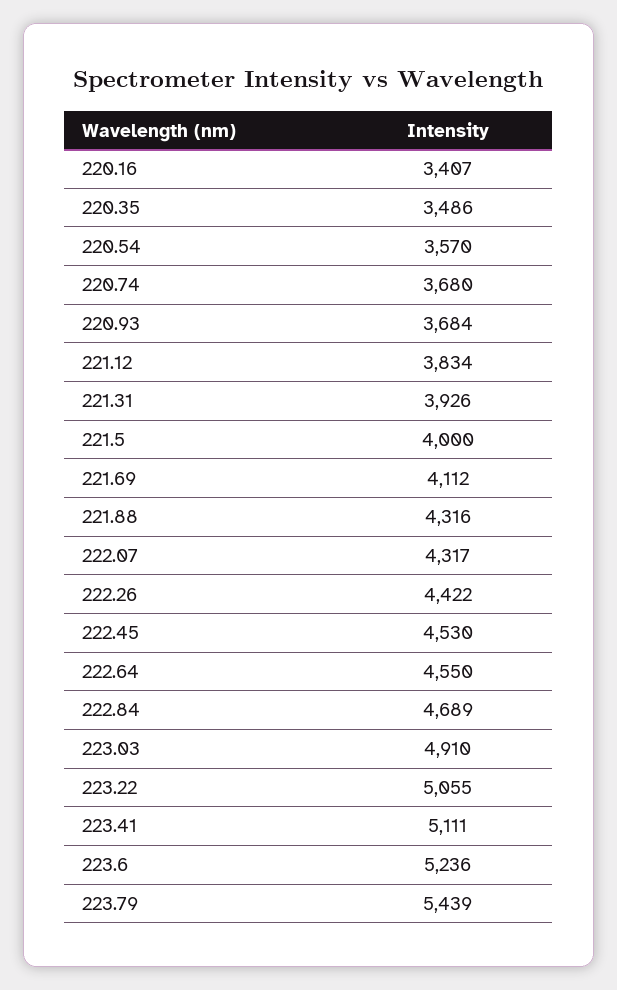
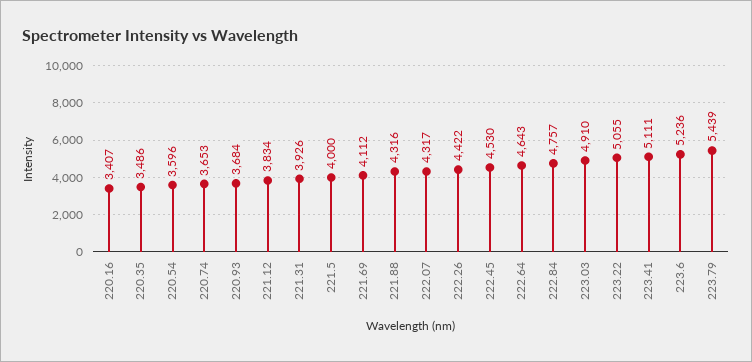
  {
    "220.16": 3407,
    "220.35": 3486,
-   "220.54": 3570,
+   "220.54": 3596,
-   "220.74": 3680,
+   "220.74": 3653,
    "220.93": 3684,
    "221.12": 3834,
    "221.31": 3926,
    "221.5": 4000,
    "221.69": 4112,
    "221.88": 4316,
    "222.07": 4317,
    "222.26": 4422,
    "222.45": 4530,
-   "222.64": 4550,
+   "222.64": 4643,
-   "222.84": 4689,
+   "222.84": 4757,
    "223.03": 4910,
    "223.22": 5055,
    "223.41": 5111,
    "223.6": 5236,
    "223.79": 5439
  }

